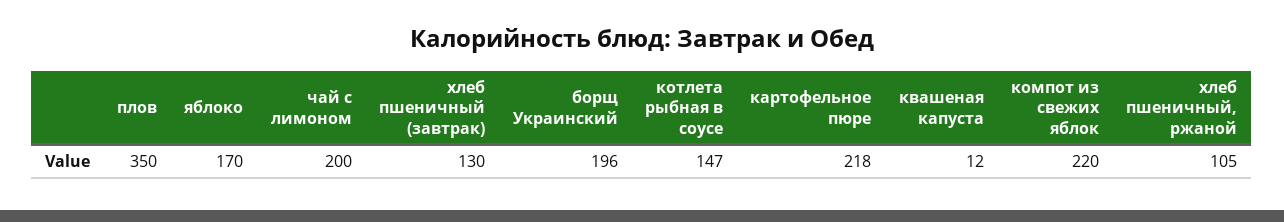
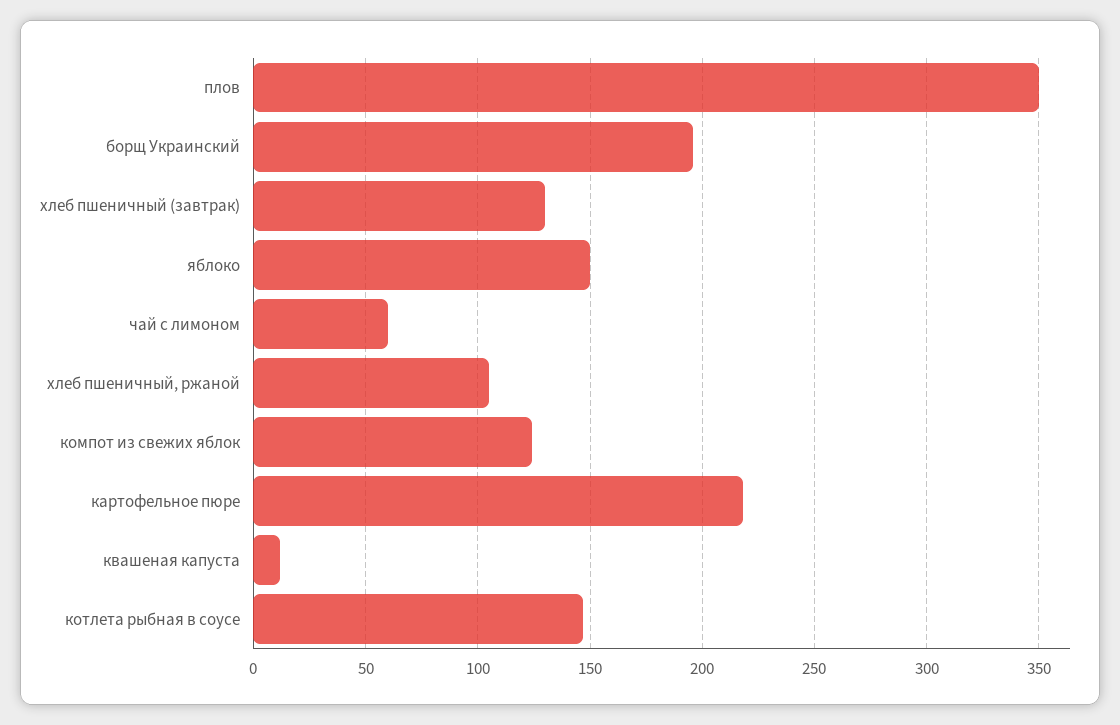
  {
    "плов": 350,
-   "яблоко": 170,
+   "яблоко": 150,
-   "чай с лимоном": 200,
+   "чай с лимоном": 60,
    "хлеб пшеничный (завтрак)": 130,
    "борщ Украинский": 196,
    "котлета рыбная в соусе": 147,
    "картофельное пюре": 218,
    "квашеная капуста": 12,
-   "компот из свежих яблок": 220,
+   "компот из свежих яблок": 125,
    "хлеб пшеничный, ржаной": 105
  }

